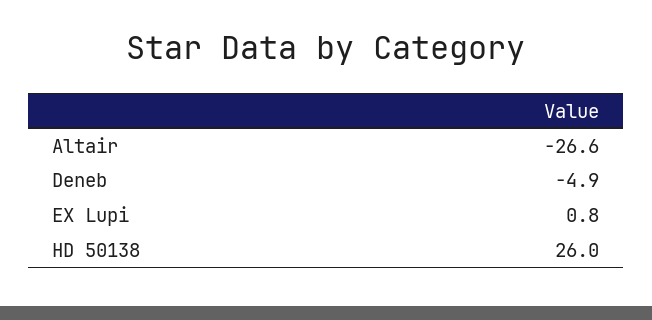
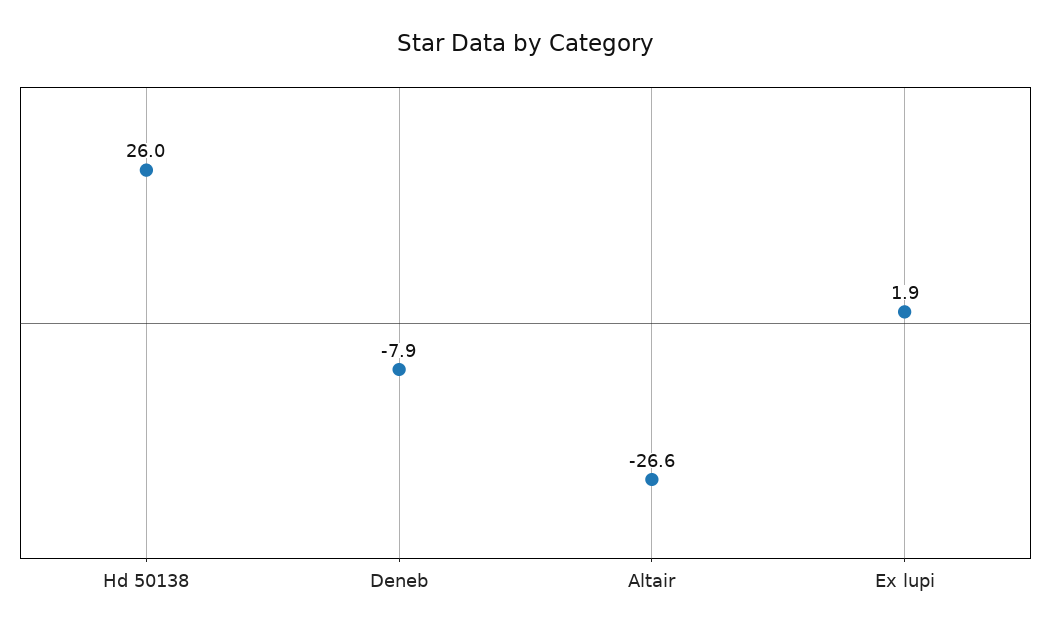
  {
    "Altair": -26.6,
-   "Deneb": -4.9,
+   "Deneb": -7.9,
-   "EX Lupi": 0.8,
+   "EX Lupi": 1.9,
    "HD 50138": 26
  }

